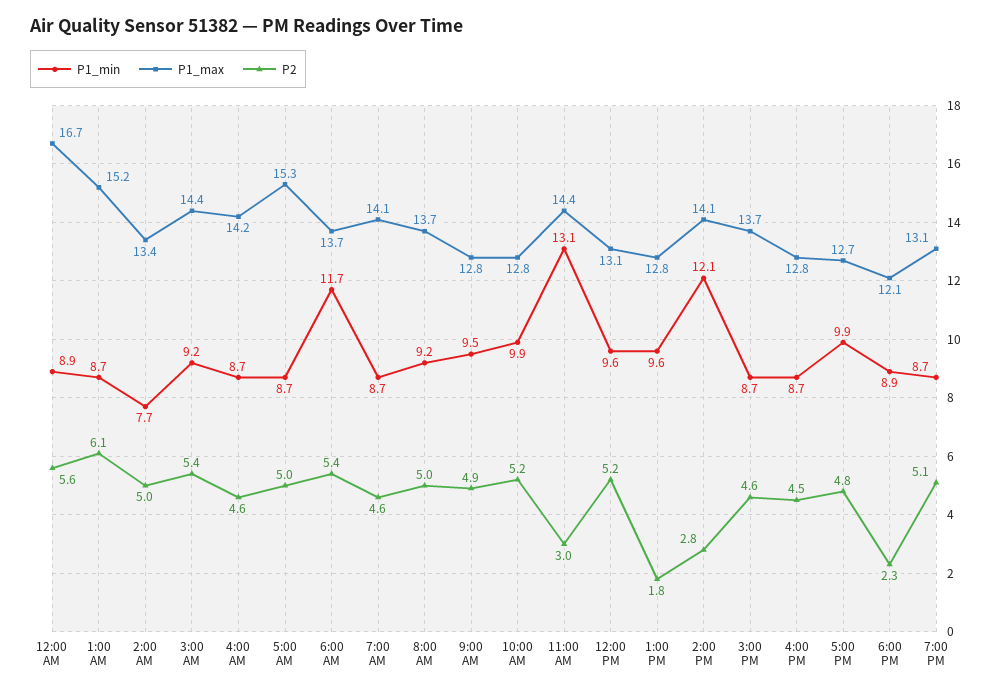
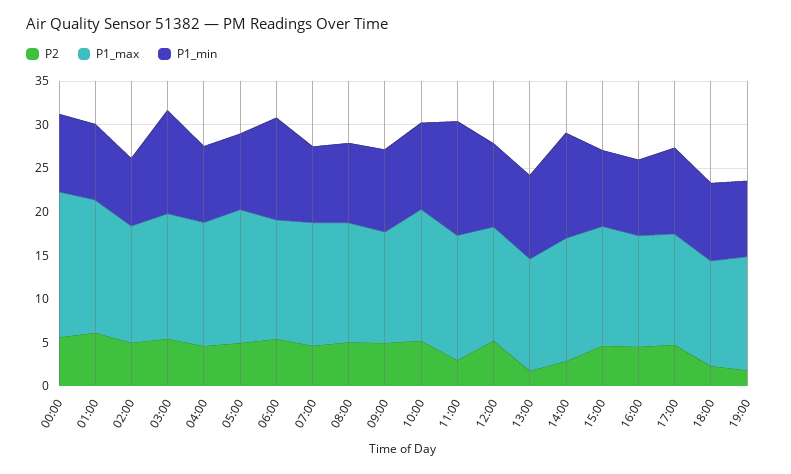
  {
    "P1_min": {
      "12:00 AM": 8.9,
      "1:00 AM": 8.7,
      "2:00 AM": 7.7,
-     "3:00 AM": 9.2,
+     "3:00 AM": 12,
      "4:00 AM": 8.7,
      "5:00 AM": 8.7,
      "6:00 AM": 11.7,
      "7:00 AM": 8.7,
      "8:00 AM": 9.2,
      "9:00 AM": 9.5,
      "10:00 AM": 9.9,
      "11:00 AM": 13.1,
      "12:00 PM": 9.6,
      "1:00 PM": 9.6,
      "2:00 PM": 12.1,
      "3:00 PM": 8.7,
      "4:00 PM": 8.7,
      "5:00 PM": 9.9,
      "6:00 PM": 8.9,
      "7:00 PM": 8.7
    },
    "P1_max": {
      "12:00 AM": 16.7,
      "1:00 AM": 15.2,
      "2:00 AM": 13.4,
      "3:00 AM": 14.4,
      "4:00 AM": 14.2,
      "5:00 AM": 15.3,
      "6:00 AM": 13.7,
      "7:00 AM": 14.1,
      "8:00 AM": 13.7,
      "9:00 AM": 12.8,
-     "10:00 AM": 12.8,
+     "10:00 AM": 15,
      "11:00 AM": 14.4,
      "12:00 PM": 13.1,
      "1:00 PM": 12.8,
      "2:00 PM": 14.1,
      "3:00 PM": 13.7,
      "4:00 PM": 12.8,
      "5:00 PM": 12.7,
      "6:00 PM": 12.1,
      "7:00 PM": 13.1
    },
    "P2": {
      "12:00 AM": 5.6,
      "1:00 AM": 6.1,
      "2:00 AM": 5,
      "3:00 AM": 5.4,
      "4:00 AM": 4.6,
      "5:00 AM": 5,
      "6:00 AM": 5.4,
      "7:00 AM": 4.6,
      "8:00 AM": 5,
      "9:00 AM": 4.9,
      "10:00 AM": 5.2,
      "11:00 AM": 3,
      "12:00 PM": 5.2,
      "1:00 PM": 1.8,
      "2:00 PM": 2.8,
      "3:00 PM": 4.6,
      "4:00 PM": 4.5,
      "5:00 PM": 4.8,
      "6:00 PM": 2.3,
-     "7:00 PM": 5.1
+     "7:00 PM": 2
    }
  }

